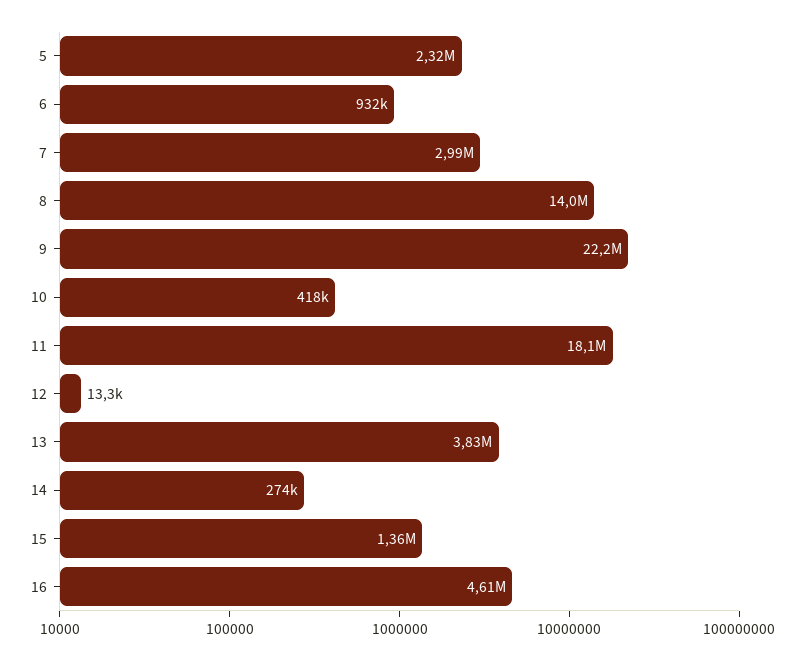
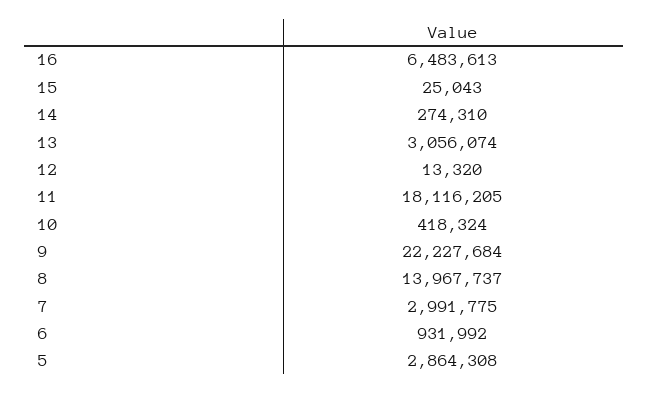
  {
-   "5": 2320000,
+   "5": 2864308,
    "6": 931992,
    "7": 2991775,
    "8": 13967737,
    "9": 22227684,
    "10": 418324,
    "11": 18116205,
    "12": 13320,
-   "13": 3830000,
+   "13": 3056074,
    "14": 274310,
-   "15": 1360000,
+   "15": 25043,
-   "16": 4610000
+   "16": 6483613
  }

